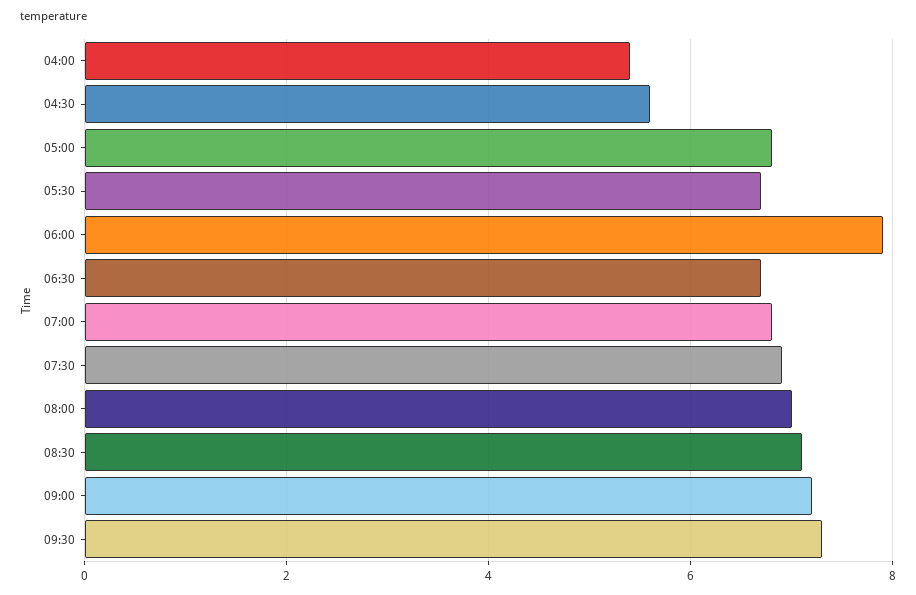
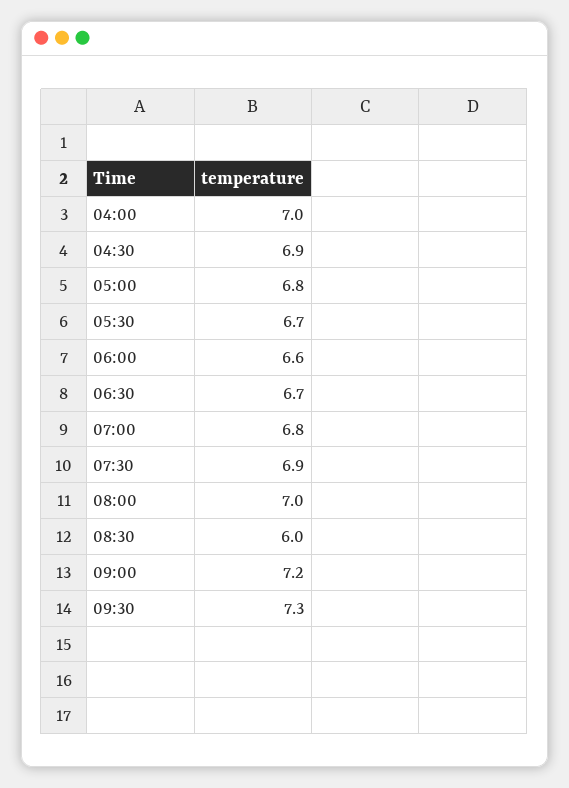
  {
-   "04:00": 5.5,
+   "04:00": 7,
-   "04:30": 5.5,
+   "04:30": 6.9,
    "05:00": 6.8,
    "05:30": 6.7,
-   "06:00": 8,
+   "06:00": 6.6,
    "06:30": 6.7,
    "07:00": 6.8,
    "07:30": 6.9,
    "08:00": 7,
-   "08:30": 7,
+   "08:30": 6,
    "09:00": 7.2,
    "09:30": 7.3
  }

